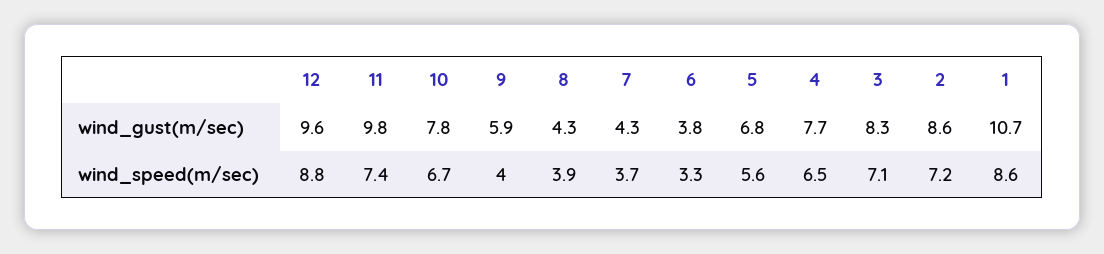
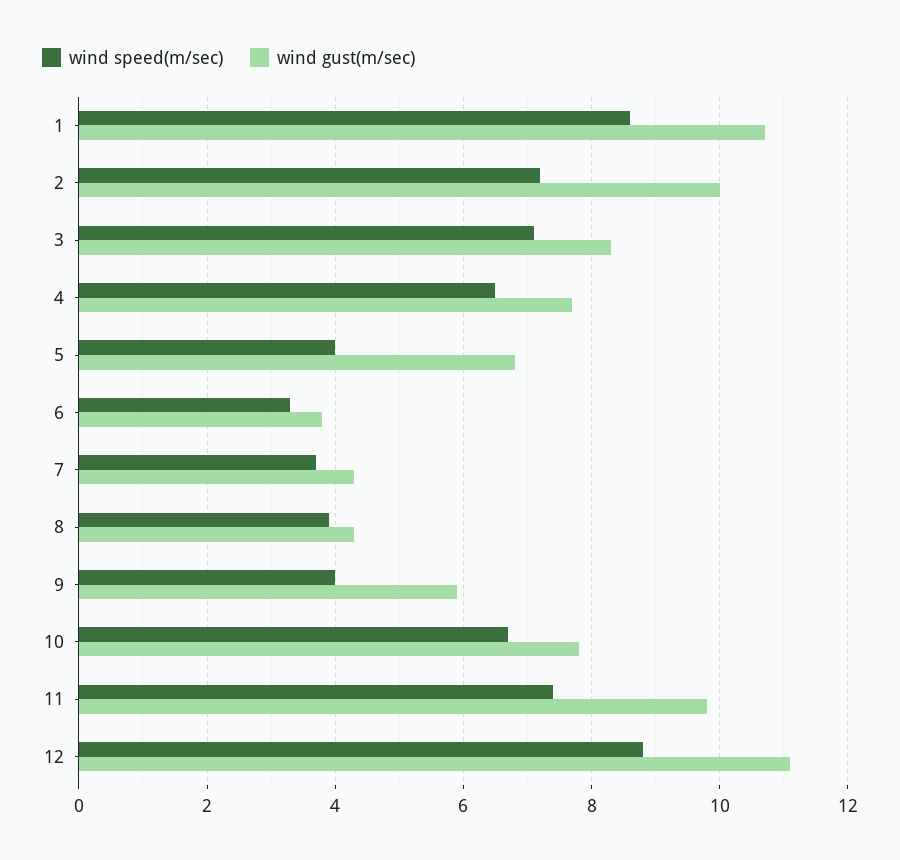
  {
    "wind_gust(m/sec)": {
-     "12": 9.6,
+     "12": 11,
      "11": 9.8,
      "10": 7.8,
      "9": 5.9,
      "8": 4.3,
      "7": 4.3,
      "6": 3.8,
      "5": 6.8,
      "4": 7.7,
      "3": 8.3,
-     "2": 8.6,
+     "2": 10,
      "1": 10.7
    },
    "wind_speed(m/sec)": {
      "12": 8.8,
      "11": 7.4,
      "10": 6.7,
      "9": 4,
      "8": 3.9,
      "7": 3.7,
      "6": 3.3,
-     "5": 5.6,
+     "5": 4,
      "4": 6.5,
      "3": 7.1,
      "2": 7.2,
      "1": 8.6
    }
  }

